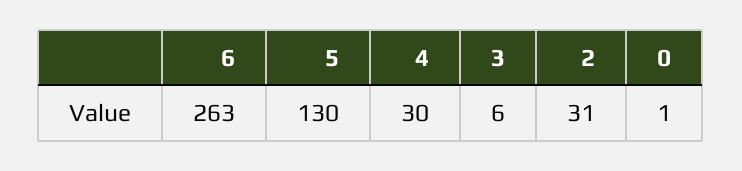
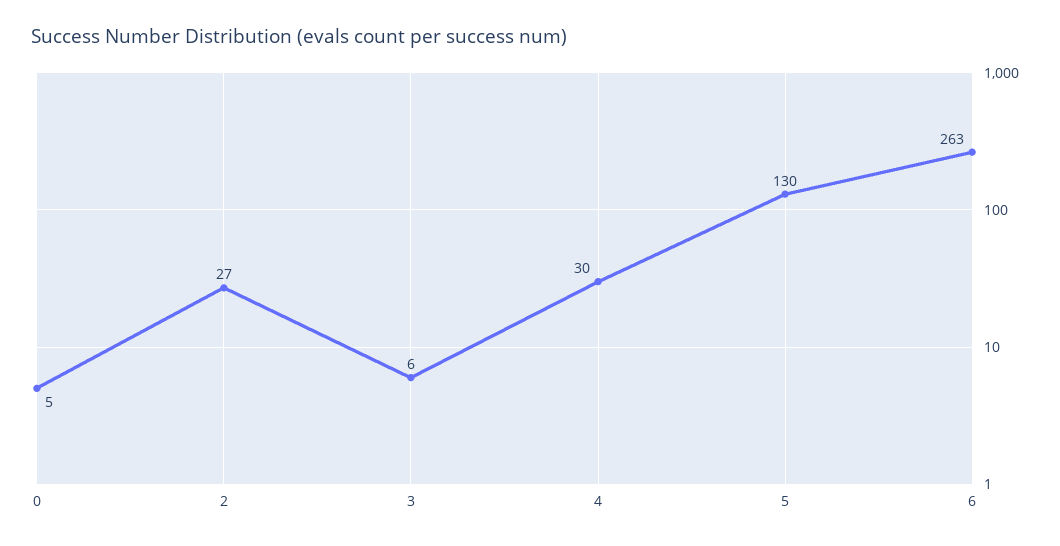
  {
    "6": 263,
    "5": 130,
    "4": 30,
    "3": 6,
-   "2": 31,
+   "2": 27,
-   "0": 1
+   "0": 5
  }

